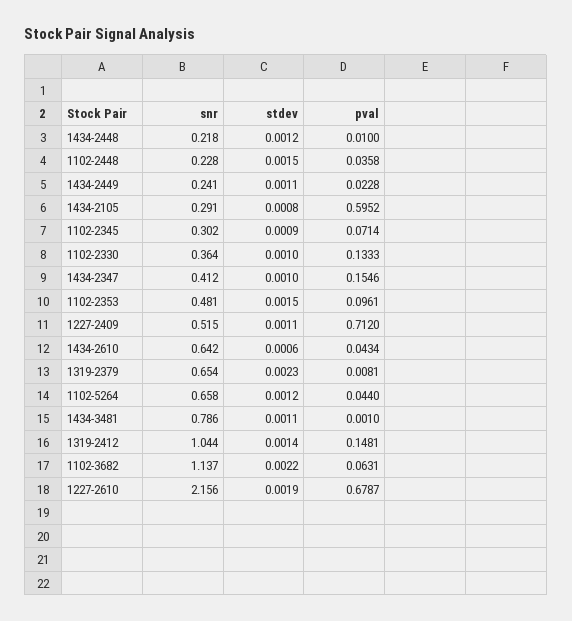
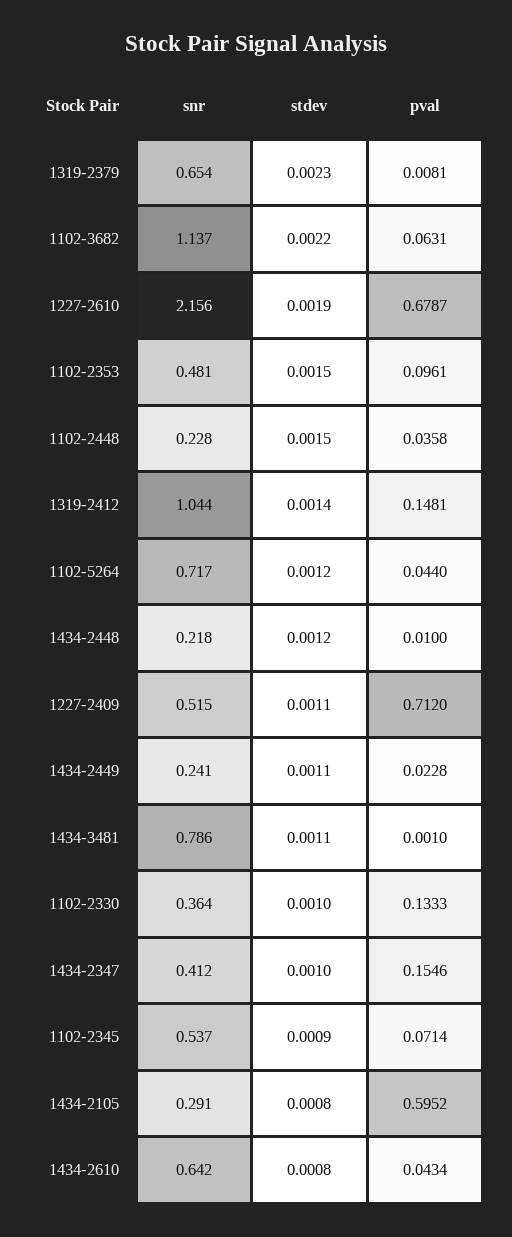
  {
    "snr": {
      "1434-2448": 0.218,
      "1102-2448": 0.228,
      "1434-2449": 0.241,
      "1434-2105": 0.291,
-     "1102-2345": 0.302,
+     "1102-2345": 0.537,
      "1102-2330": 0.364,
      "1434-2347": 0.412,
      "1102-2353": 0.481,
      "1227-2409": 0.515,
      "1434-2610": 0.642,
      "1319-2379": 0.654,
-     "1102-5264": 0.658,
+     "1102-5264": 0.717,
      "1434-3481": 0.786,
      "1319-2412": 1.044,
      "1102-3682": 1.137,
      "1227-2610": 2.156
    },
    "stdev": {
      "1434-2448": 0.0012,
      "1102-2448": 0.0015,
      "1434-2449": 0.0011,
      "1434-2105": 0.0008,
      "1102-2345": 0.0009,
      "1102-2330": 0.001,
      "1434-2347": 0.001,
      "1102-2353": 0.0015,
      "1227-2409": 0.0011,
-     "1434-2610": 0.0006,
+     "1434-2610": 0.0008,
      "1319-2379": 0.0023,
      "1102-5264": 0.0012,
      "1434-3481": 0.0011,
      "1319-2412": 0.0014,
      "1102-3682": 0.0022,
      "1227-2610": 0.0019
    },
    "pval": {
      "1434-2448": 0.01,
      "1102-2448": 0.0358,
      "1434-2449": 0.0228,
      "1434-2105": 0.5952,
      "1102-2345": 0.0714,
      "1102-2330": 0.1333,
      "1434-2347": 0.1546,
      "1102-2353": 0.0961,
      "1227-2409": 0.712,
      "1434-2610": 0.0434,
      "1319-2379": 0.0081,
      "1102-5264": 0.044,
      "1434-3481": 0.001,
      "1319-2412": 0.1481,
      "1102-3682": 0.0631,
      "1227-2610": 0.6787
    }
  }

